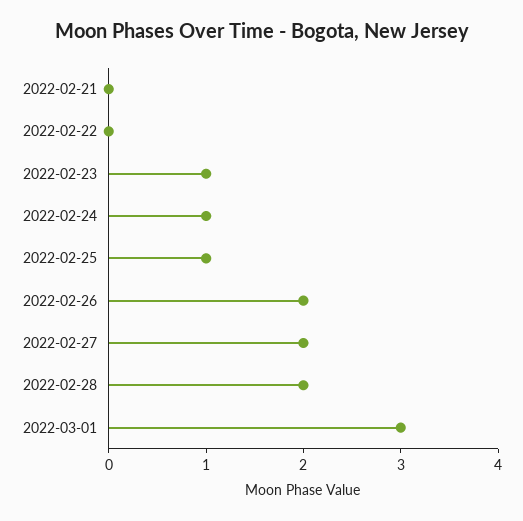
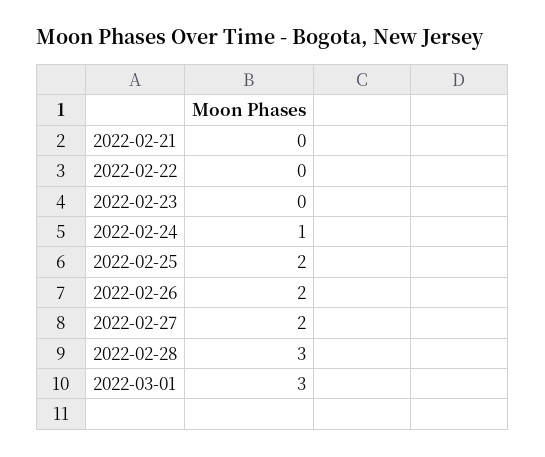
  {
    "2022-02-21": 0,
    "2022-02-22": 0,
-   "2022-02-23": 1,
+   "2022-02-23": 0,
    "2022-02-24": 1,
-   "2022-02-25": 1,
+   "2022-02-25": 2,
    "2022-02-26": 2,
    "2022-02-27": 2,
-   "2022-02-28": 2,
+   "2022-02-28": 3,
    "2022-03-01": 3
  }

